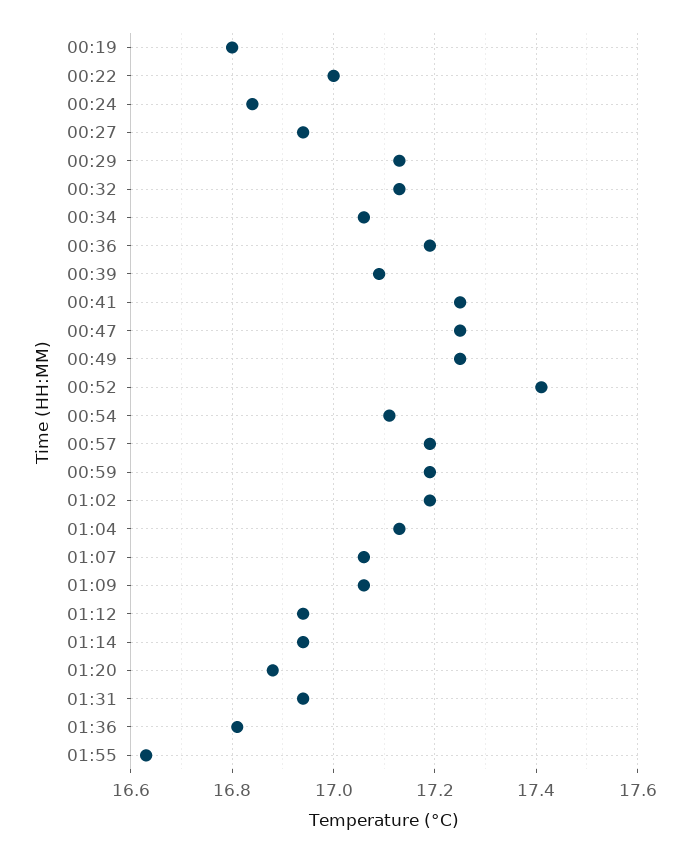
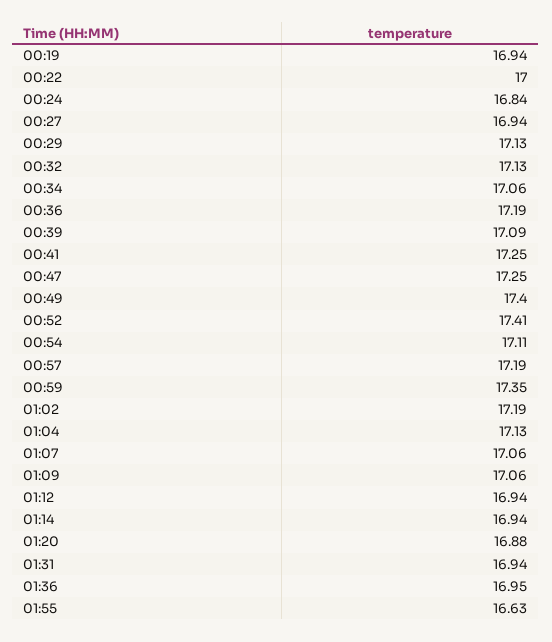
  {
-   "00:19": 16.8,
+   "00:19": 16.94,
    "00:22": 17,
    "00:24": 16.84,
    "00:27": 16.94,
    "00:29": 17.13,
    "00:32": 17.13,
    "00:34": 17.06,
    "00:36": 17.19,
    "00:39": 17.09,
    "00:41": 17.25,
    "00:47": 17.25,
-   "00:49": 17.25,
+   "00:49": 17.4,
    "00:52": 17.41,
    "00:54": 17.11,
    "00:57": 17.19,
-   "00:59": 17.2,
+   "00:59": 17.35,
    "01:02": 17.19,
    "01:04": 17.13,
    "01:07": 17.06,
    "01:09": 17.06,
    "01:12": 16.94,
    "01:14": 16.94,
    "01:20": 16.88,
    "01:31": 16.94,
-   "01:36": 16.8,
+   "01:36": 16.95,
    "01:55": 16.63
  }

